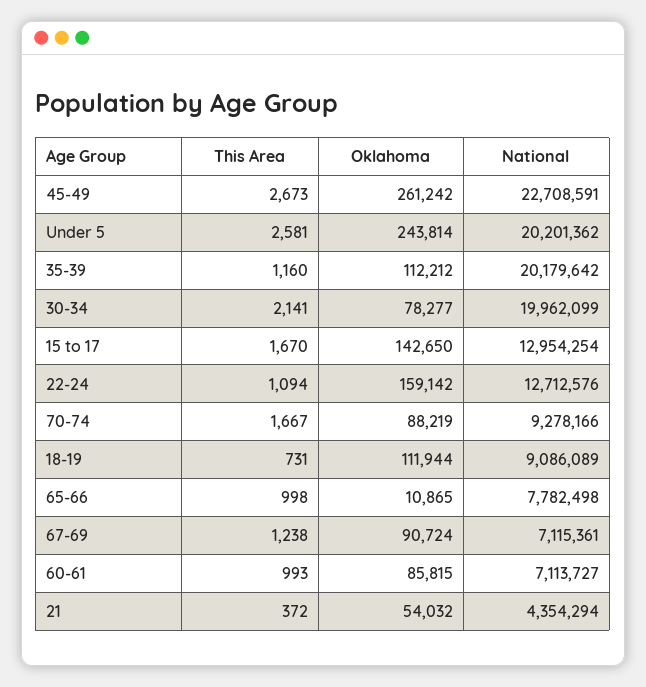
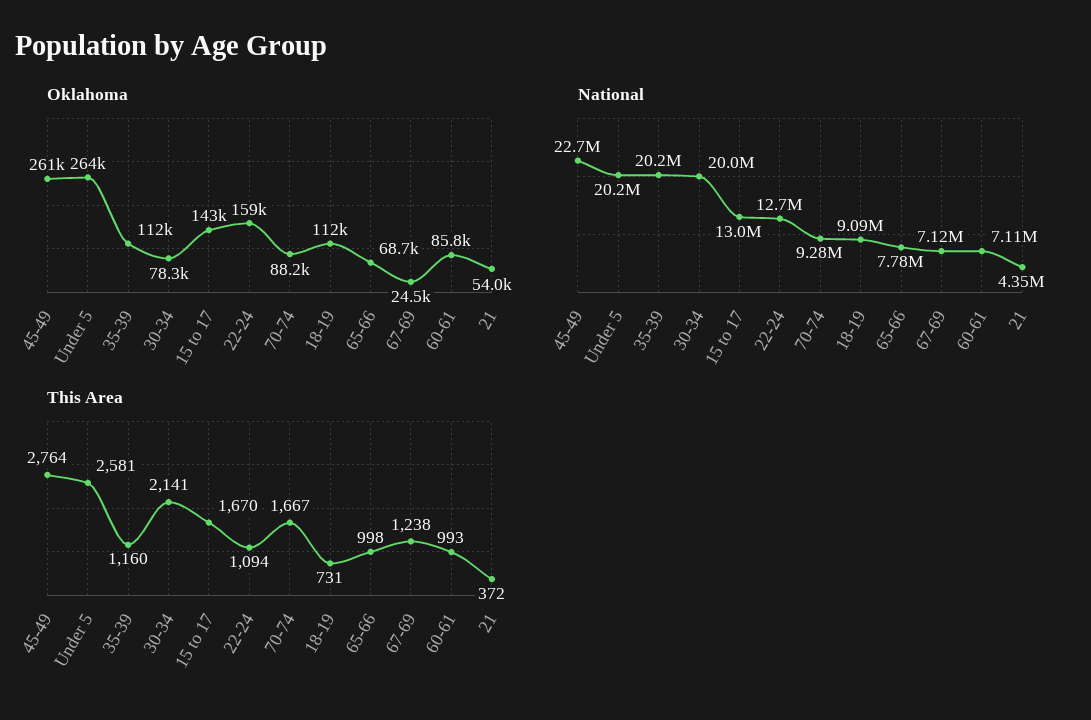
  {
    "This Area": {
-     "45-49": 2673,
+     "45-49": 2764,
      "Under 5": 2581,
      "35-39": 1160,
      "30-34": 2141,
      "15 to 17": 1670,
      "22-24": 1094,
      "70-74": 1667,
      "18-19": 731,
      "65-66": 998,
      "67-69": 1238,
      "60-61": 993,
      "21": 372
    },
    "Oklahoma": {
      "45-49": 261242,
-     "Under 5": 243814,
+     "Under 5": 264000,
      "35-39": 112212,
      "30-34": 78277,
      "15 to 17": 142650,
      "22-24": 159142,
      "70-74": 88219,
      "18-19": 111944,
-     "65-66": 10865,
+     "65-66": 68700,
-     "67-69": 90724,
+     "67-69": 24500,
      "60-61": 85815,
      "21": 54032
    },
    "National": {
      "45-49": 22708591,
      "Under 5": 20201362,
      "35-39": 20179642,
      "30-34": 19962099,
      "15 to 17": 12954254,
      "22-24": 12712576,
      "70-74": 9278166,
      "18-19": 9086089,
      "65-66": 7782498,
      "67-69": 7115361,
      "60-61": 7113727,
      "21": 4354294
    }
  }

